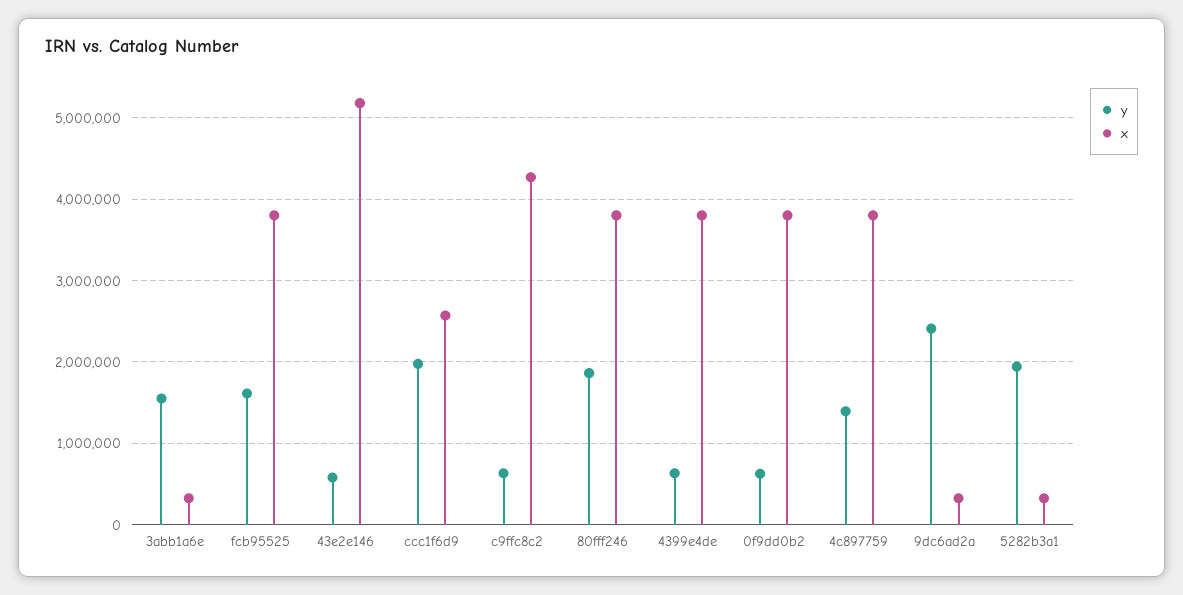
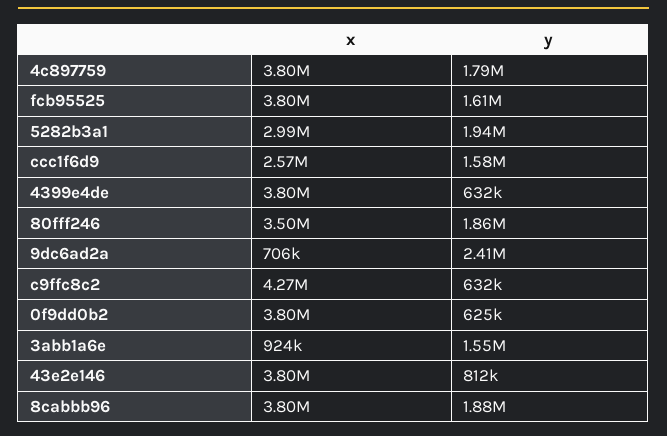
  {
    "y": {
      "3abb1a6e": 1550000,
      "fcb95525": 1610000,
-     "43e2e146": 600000,
+     "43e2e146": 812000,
-     "ccc1f6d9": 2000000,
+     "ccc1f6d9": 1580000,
      "c9ffc8c2": 632000,
      "80fff246": 1860000,
      "4399e4de": 632000,
      "0f9dd0b2": 625000,
-     "4c897759": 1400000,
+     "4c897759": 1790000,
      "9dc6ad2a": 2410000,
-     "5282b3a1": 1940000
+     "5282b3a1": 1940000,
+     "8cabbb96": 1880000
    },
    "x": {
-     "3abb1a6e": 300000,
+     "3abb1a6e": 924000,
      "fcb95525": 3800000,
-     "43e2e146": 5200000,
+     "43e2e146": 3800000,
      "ccc1f6d9": 2570000,
      "c9ffc8c2": 4270000,
-     "80fff246": 3800000,
+     "80fff246": 3500000,
      "4399e4de": 3800000,
      "0f9dd0b2": 3800000,
      "4c897759": 3800000,
-     "9dc6ad2a": 300000,
+     "9dc6ad2a": 706000,
-     "5282b3a1": 300000
+     "5282b3a1": 2990000,
+     "8cabbb96": 3800000
    }
  }

